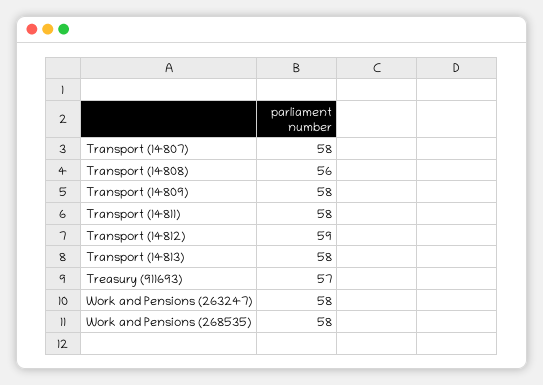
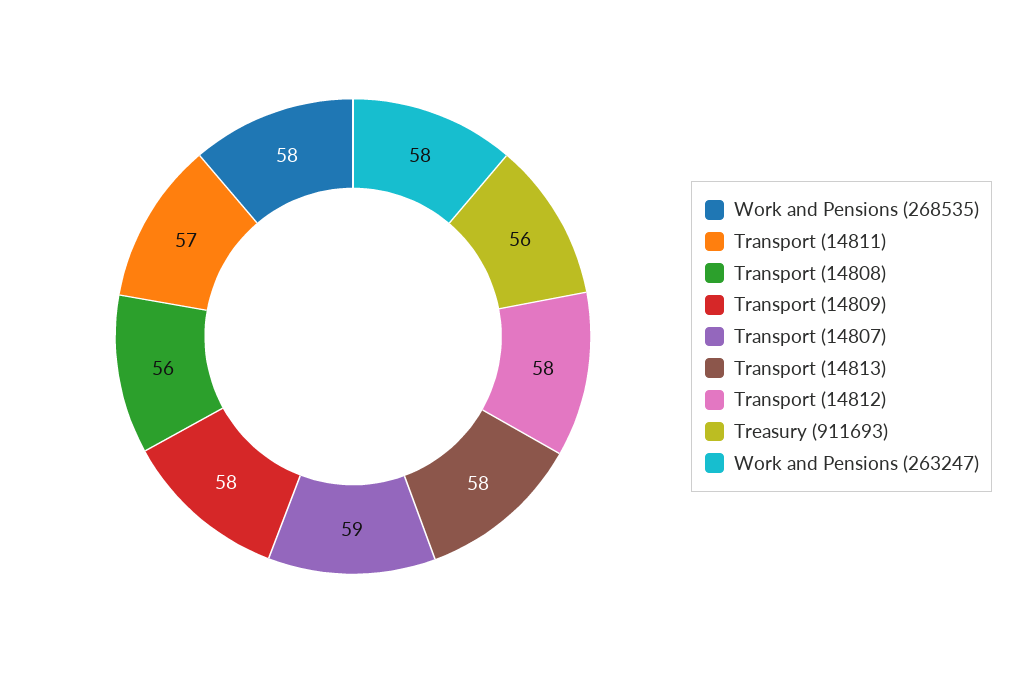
  {
-   "Transport (14807)": 58,
+   "Transport (14807)": 59,
    "Transport (14808)": 56,
    "Transport (14809)": 58,
-   "Transport (14811)": 58,
+   "Transport (14811)": 57,
-   "Transport (14812)": 59,
+   "Transport (14812)": 58,
    "Transport (14813)": 58,
-   "Treasury (911693)": 57,
+   "Treasury (911693)": 56,
    "Work and Pensions (263247)": 58,
    "Work and Pensions (268535)": 58
  }

